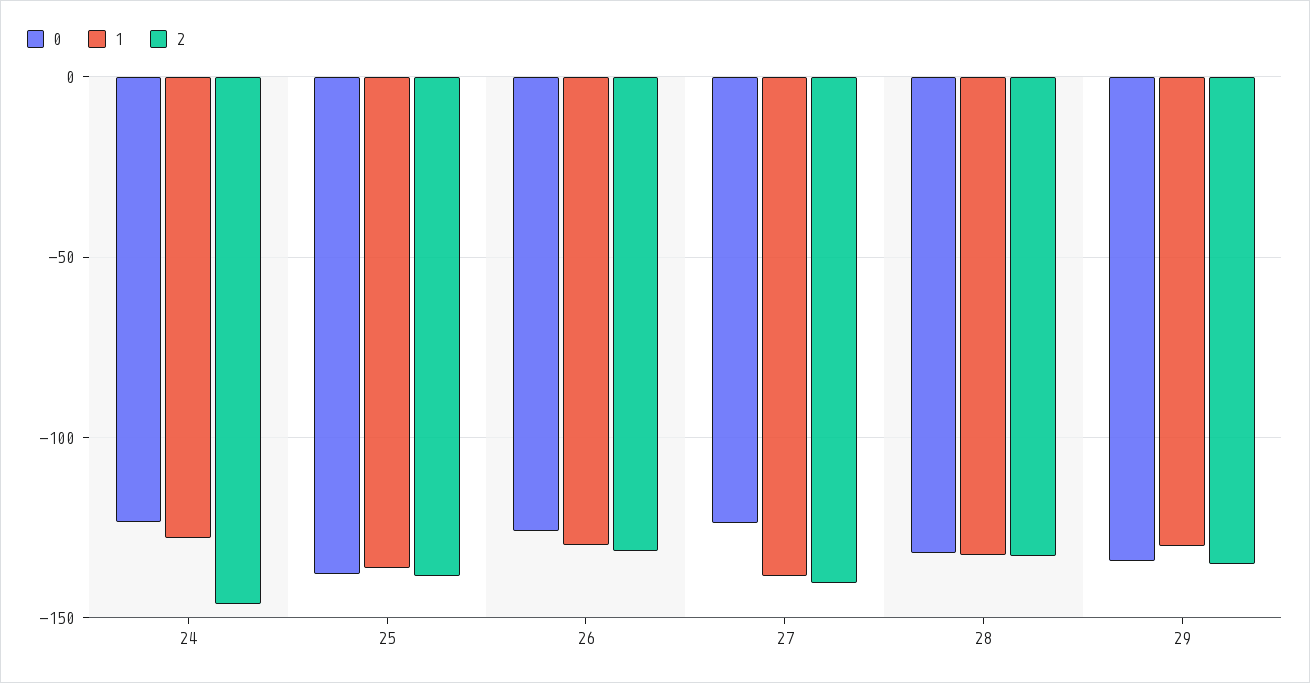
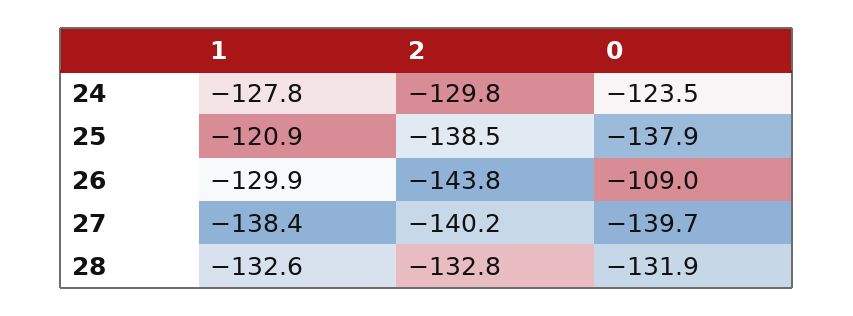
  {
    "0": {
      "24": -123.5,
      "25": -137.9,
-     "26": -125,
+     "26": -109,
-     "27": -125,
+     "27": -139.7,
-     "28": -131.9,
+     "28": -131.9
-     "29": -135
    },
    "1": {
      "24": -127.8,
-     "25": -135,
+     "25": -120.9,
      "26": -129.9,
      "27": -138.4,
-     "28": -132.6,
+     "28": -132.6
-     "29": -130
    },
    "2": {
-     "24": -145,
+     "24": -129.8,
      "25": -138.5,
-     "26": -130,
+     "26": -143.8,
      "27": -140.2,
-     "28": -132.8,
+     "28": -132.8
-     "29": -135
    }
  }

